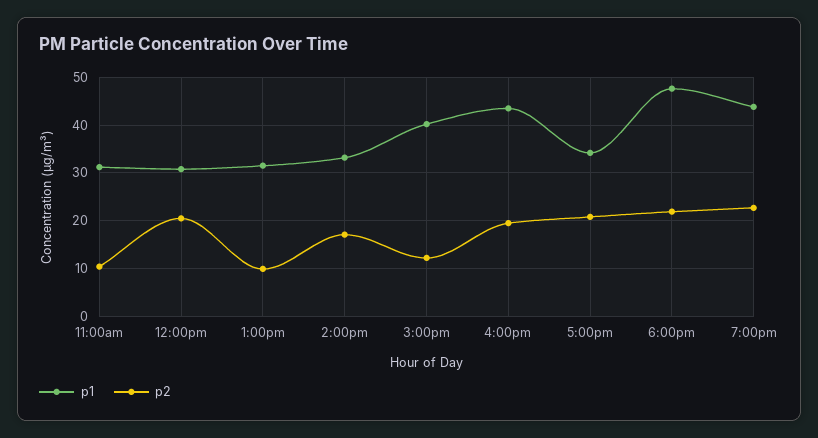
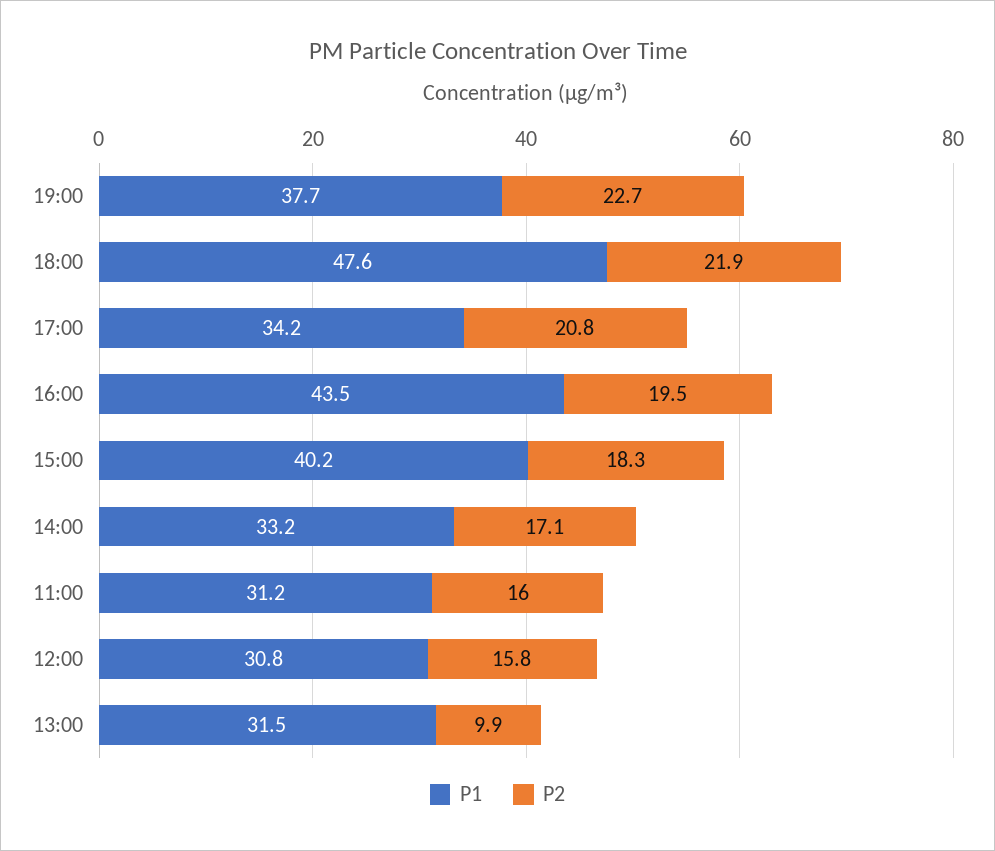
  {
    "p1": {
      "11:00am": 31.2,
      "12:00pm": 30.8,
      "1:00pm": 31.5,
      "2:00pm": 33.2,
      "3:00pm": 40.2,
      "4:00pm": 43.5,
      "5:00pm": 34.2,
      "6:00pm": 47.6,
-     "7:00pm": 44
+     "7:00pm": 37.7
    },
    "p2": {
-     "11:00am": 10,
+     "11:00am": 16,
-     "12:00pm": 20,
+     "12:00pm": 15.8,
      "1:00pm": 9.9,
      "2:00pm": 17.1,
-     "3:00pm": 12,
+     "3:00pm": 18.3,
      "4:00pm": 19.5,
      "5:00pm": 20.8,
      "6:00pm": 21.9,
      "7:00pm": 22.7
    }
  }

